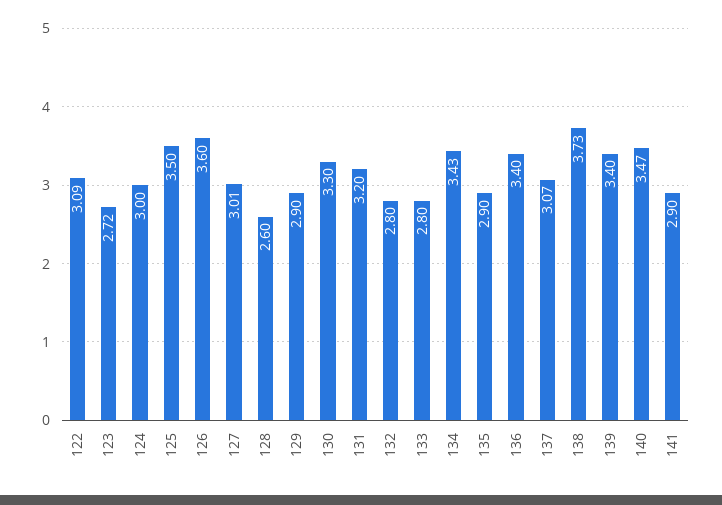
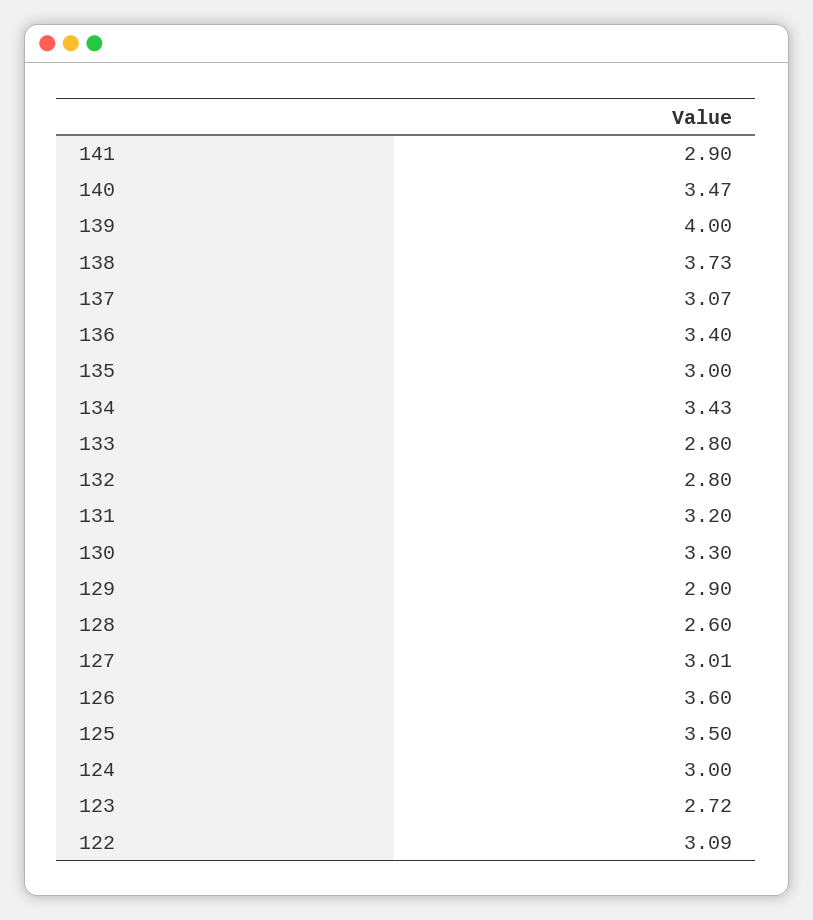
  {
    "122": 3.09,
    "123": 2.72,
    "124": 3,
    "125": 3.5,
    "126": 3.6,
    "127": 3.01,
    "128": 2.6,
    "129": 2.9,
    "130": 3.3,
    "131": 3.2,
    "132": 2.8,
    "133": 2.8,
    "134": 3.43,
-   "135": 2.9,
+   "135": 3,
    "136": 3.4,
    "137": 3.07,
    "138": 3.73,
-   "139": 3.4,
+   "139": 4,
    "140": 3.47,
    "141": 2.9
  }

